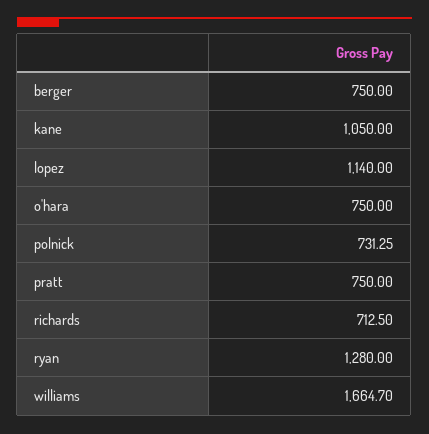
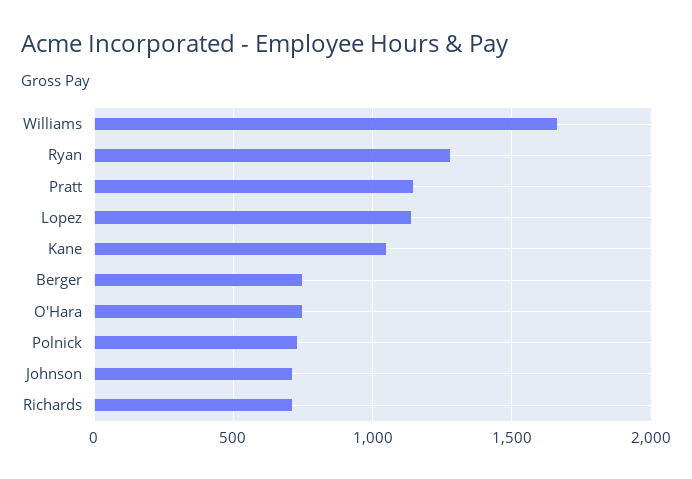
  {
    "berger": 750,
    "kane": 1050,
    "lopez": 1140,
    "o'hara": 750,
    "polnick": 731.25,
-   "pratt": 750,
+   "pratt": 1150,
    "richards": 712.5,
    "ryan": 1280,
-   "williams": 1664.7
+   "williams": 1664.7,
+   "Johnson": 700
  }

